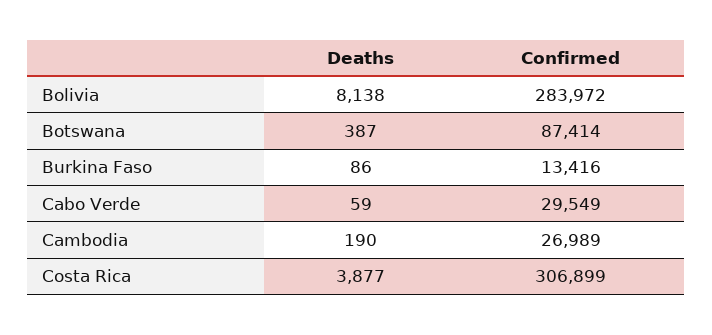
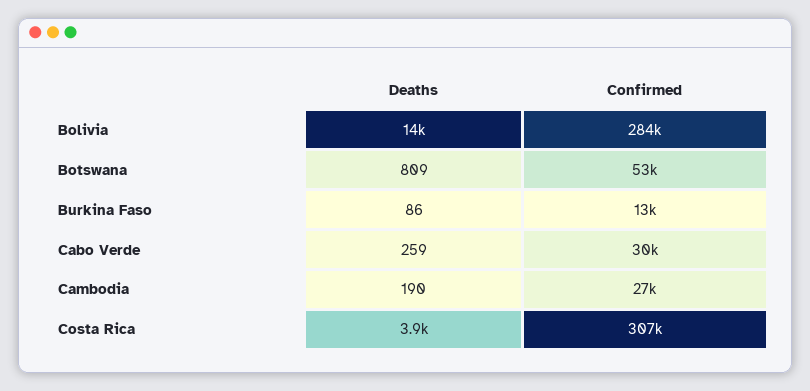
  {
    "Deaths": {
-     "Bolivia": 8138,
+     "Bolivia": 14000,
-     "Botswana": 387,
+     "Botswana": 809,
      "Burkina Faso": 86,
-     "Cabo Verde": 59,
+     "Cabo Verde": 259,
      "Cambodia": 190,
      "Costa Rica": 3877
    },
    "Confirmed": {
      "Bolivia": 283972,
-     "Botswana": 87414,
+     "Botswana": 53000,
      "Burkina Faso": 13416,
      "Cabo Verde": 29549,
      "Cambodia": 26989,
      "Costa Rica": 306899
    }
  }

